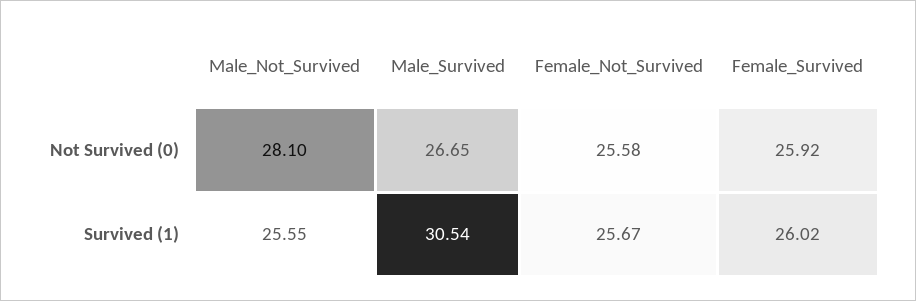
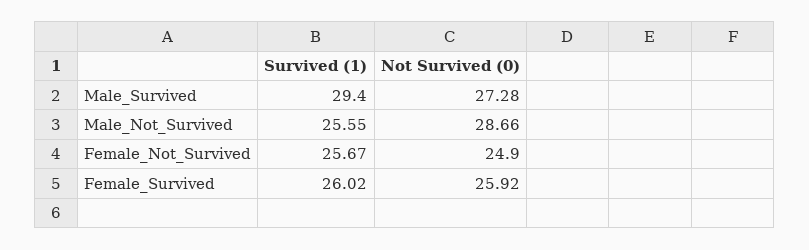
  {
    "Male_Not_Survived": {
-     "Not Survived (0)": 28.1,
+     "Not Survived (0)": 28.66,
      "Survived (1)": 25.55
    },
    "Male_Survived": {
-     "Not Survived (0)": 26.65,
+     "Not Survived (0)": 27.28,
-     "Survived (1)": 30.54
+     "Survived (1)": 29.4
    },
    "Female_Not_Survived": {
-     "Not Survived (0)": 25.58,
+     "Not Survived (0)": 24.9,
      "Survived (1)": 25.67
    },
    "Female_Survived": {
      "Not Survived (0)": 25.92,
      "Survived (1)": 26.02
    }
  }

